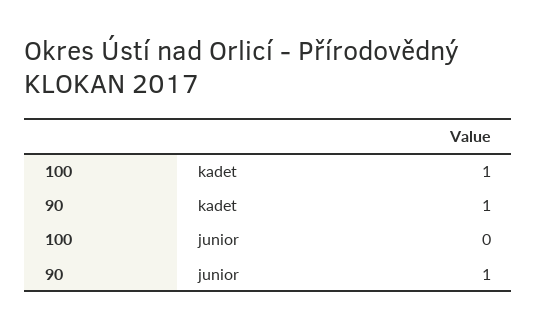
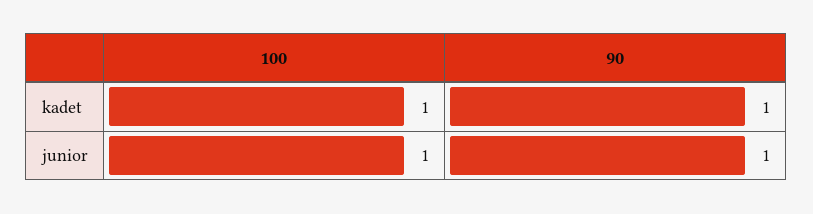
  {
    "100": {
      "kadet": 1,
-     "junior": 0
+     "junior": 1
    },
    "90": {
      "kadet": 1,
      "junior": 1
    }
  }

